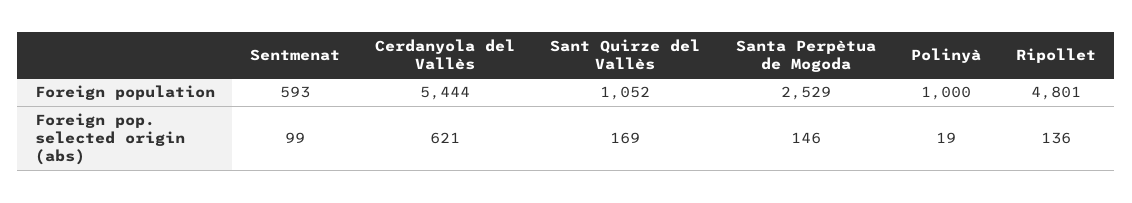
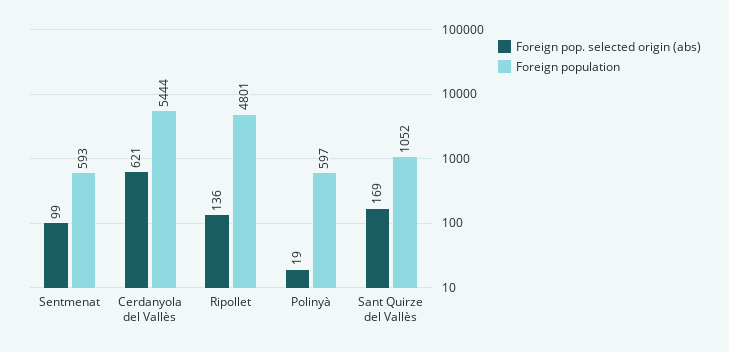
  {
    "Foreign population": {
      "Sentmenat": 593,
      "Cerdanyola del Vallès": 5444,
      "Sant Quirze del Vallès": 1052,
-     "Santa Perpètua de Mogoda": 2529,
-     "Polinyà": 1000,
+     "Polinyà": 597,
      "Ripollet": 4801
    },
    "Foreign pop. selected origin (abs)": {
      "Sentmenat": 99,
      "Cerdanyola del Vallès": 621,
      "Sant Quirze del Vallès": 169,
-     "Santa Perpètua de Mogoda": 146,
      "Polinyà": 19,
      "Ripollet": 136
    }
  }

